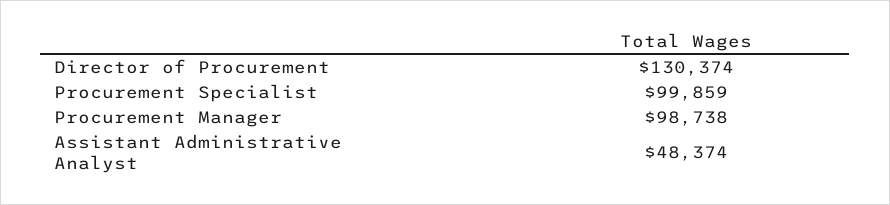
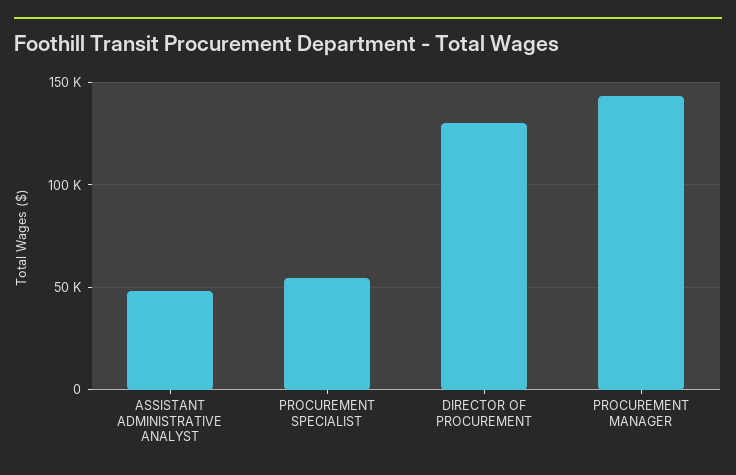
  {
    "Director of Procurement": 130374,
-   "Procurement Specialist": 99859,
+   "Procurement Specialist": 55000,
-   "Procurement Manager": 98738,
+   "Procurement Manager": 145000,
    "Assistant Administrative Analyst": 48374
  }

